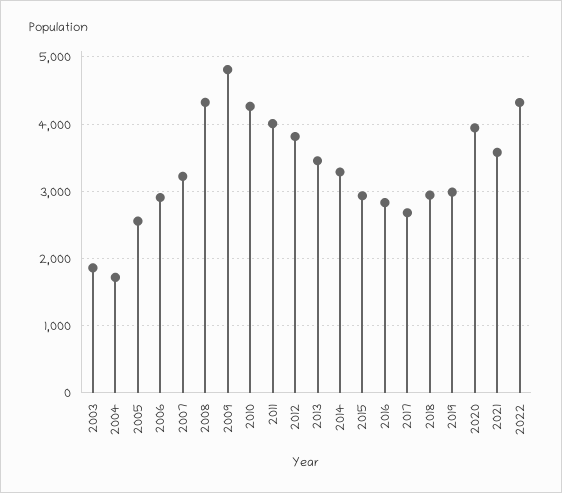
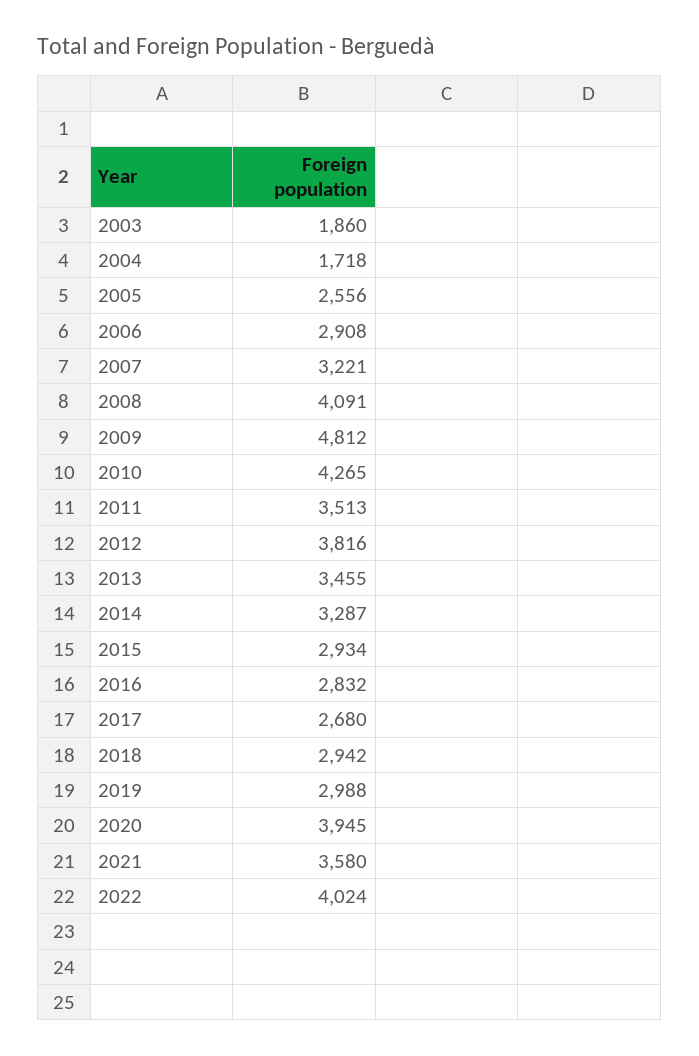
  {
    "2003": 1860,
    "2004": 1718,
    "2005": 2556,
    "2006": 2908,
    "2007": 3221,
-   "2008": 4300,
+   "2008": 4091,
    "2009": 4812,
    "2010": 4265,
-   "2011": 4000,
+   "2011": 3513,
    "2012": 3816,
    "2013": 3455,
    "2014": 3287,
    "2015": 2934,
    "2016": 2832,
    "2017": 2680,
    "2018": 2942,
    "2019": 2988,
    "2020": 3945,
    "2021": 3580,
-   "2022": 4300
+   "2022": 4024
  }

